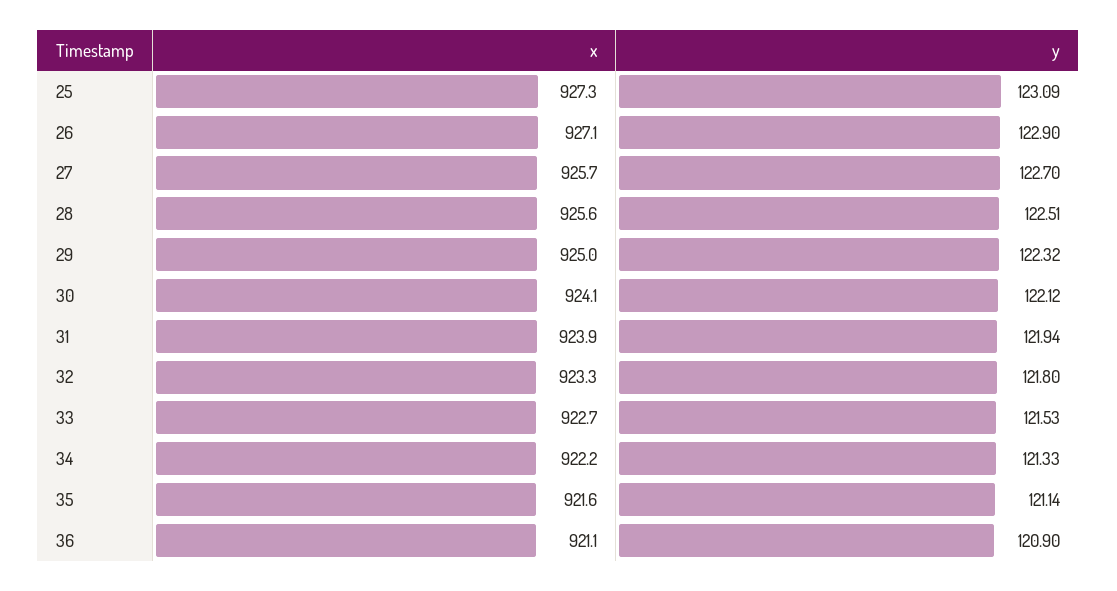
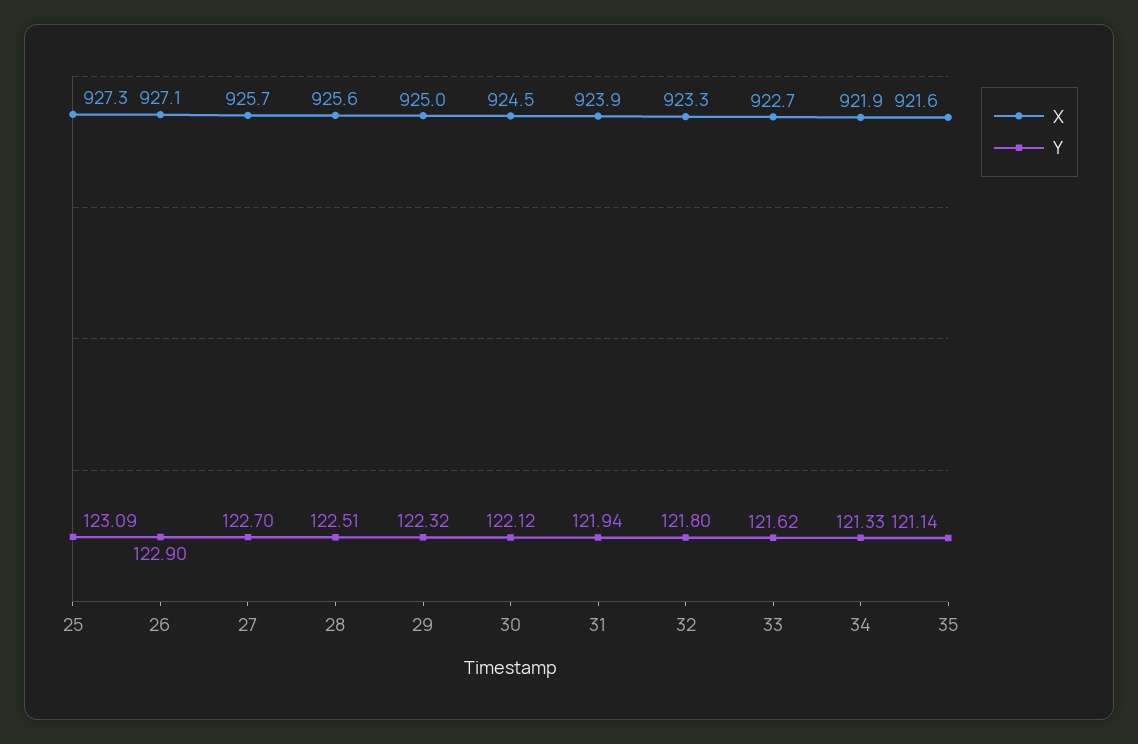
  {
    "x": {
      "25": 927.3,
      "26": 927.1,
      "27": 925.7,
      "28": 925.6,
      "29": 925,
-     "30": 924.1,
+     "30": 924.5,
      "31": 923.9,
      "32": 923.3,
      "33": 922.7,
-     "34": 922.2,
+     "34": 921.9,
-     "35": 921.6,
+     "35": 921.6
-     "36": 921.1
    },
    "y": {
      "25": 123.09,
      "26": 122.9,
      "27": 122.7,
      "28": 122.51,
      "29": 122.32,
      "30": 122.12,
      "31": 121.94,
      "32": 121.8,
-     "33": 121.53,
+     "33": 121.62,
      "34": 121.33,
-     "35": 121.14,
+     "35": 121.14
-     "36": 120.9
    }
  }

